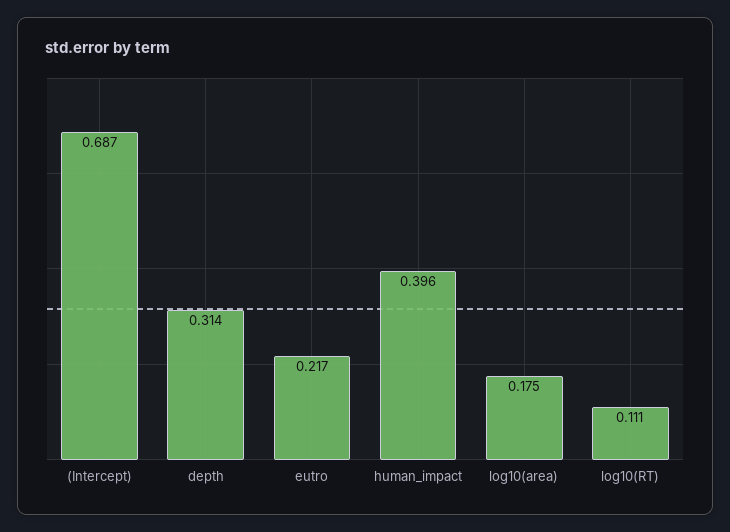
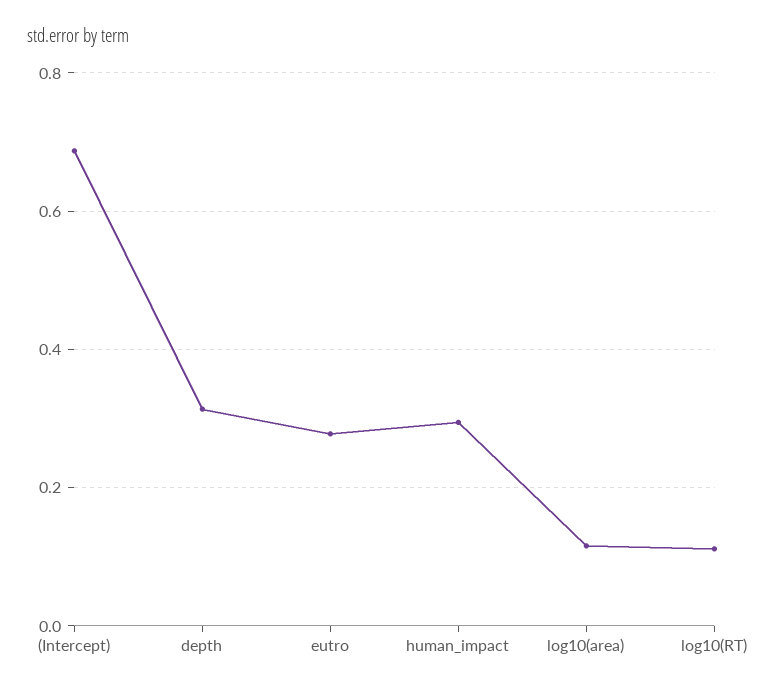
  {
    "(Intercept)": 0.687,
    "depth": 0.314,
-   "eutro": 0.217,
+   "eutro": 0.28,
-   "human_impact": 0.396,
+   "human_impact": 0.3,
-   "log10(area)": 0.175,
+   "log10(area)": 0.12,
    "log10(RT)": 0.111
  }

